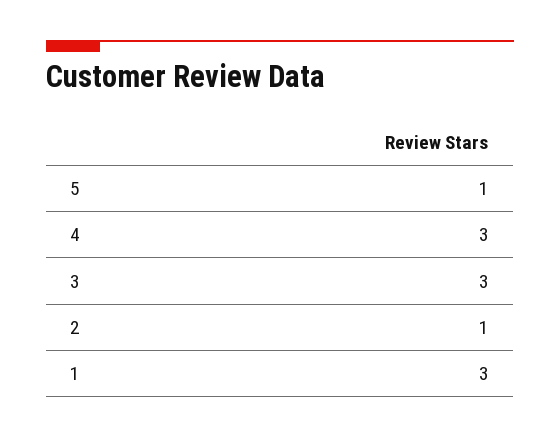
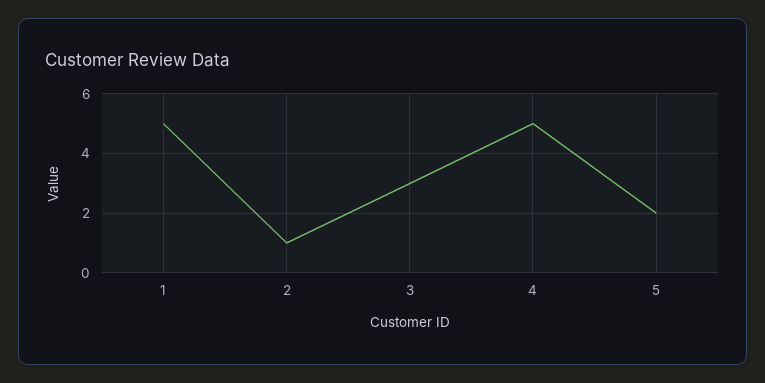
  {
-   "5": 1,
+   "5": 2,
-   "4": 3,
+   "4": 5,
    "3": 3,
    "2": 1,
-   "1": 3
+   "1": 5
  }

